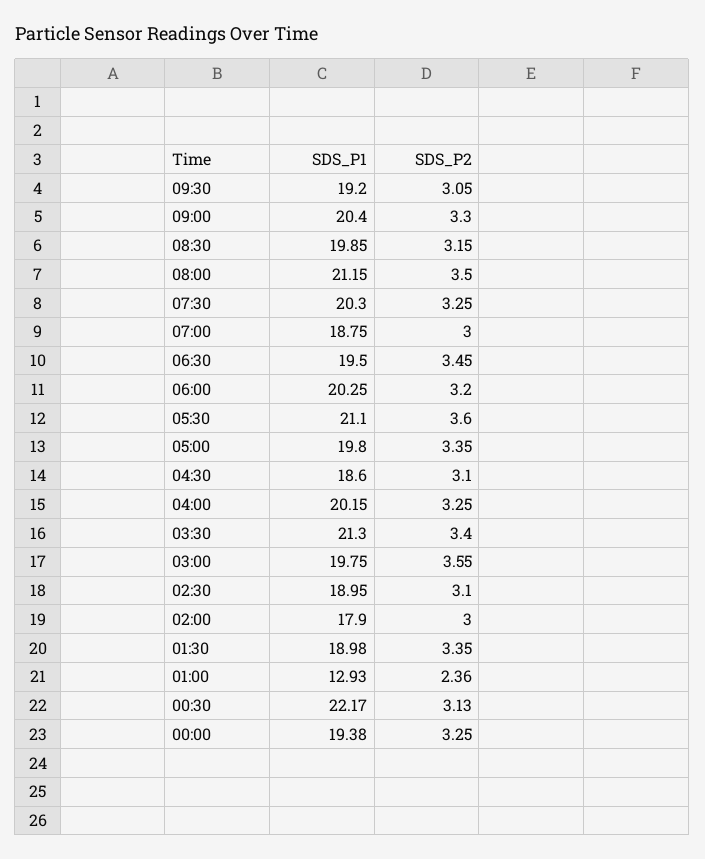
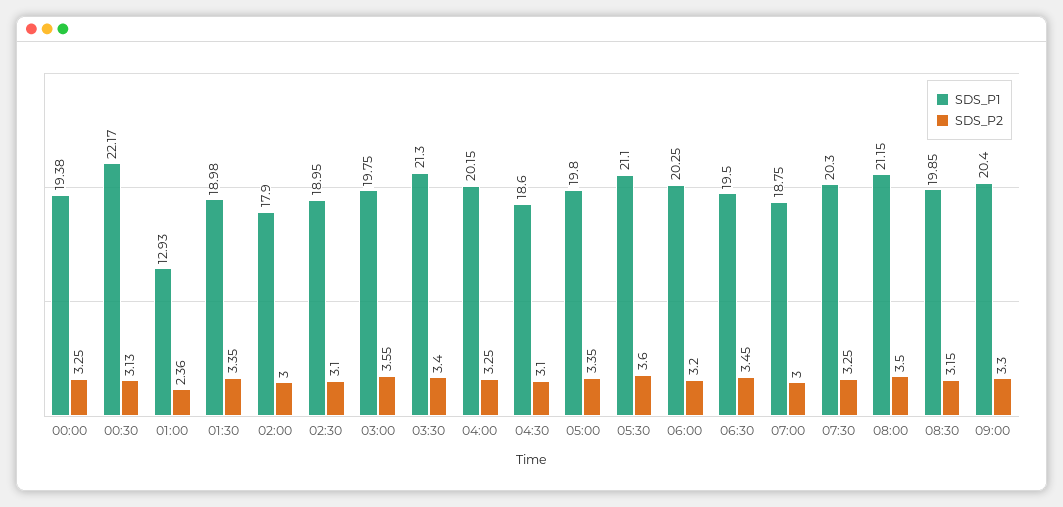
  {
    "SDS_P1": {
-     "09:30": 19.2,
      "09:00": 20.4,
      "08:30": 19.85,
      "08:00": 21.15,
      "07:30": 20.3,
      "07:00": 18.75,
      "06:30": 19.5,
      "06:00": 20.25,
      "05:30": 21.1,
      "05:00": 19.8,
      "04:30": 18.6,
      "04:00": 20.15,
      "03:30": 21.3,
      "03:00": 19.75,
      "02:30": 18.95,
      "02:00": 17.9,
      "01:30": 18.98,
      "01:00": 12.93,
      "00:30": 22.17,
      "00:00": 19.38
    },
    "SDS_P2": {
-     "09:30": 3.05,
      "09:00": 3.3,
      "08:30": 3.15,
      "08:00": 3.5,
      "07:30": 3.25,
      "07:00": 3,
      "06:30": 3.45,
      "06:00": 3.2,
      "05:30": 3.6,
      "05:00": 3.35,
      "04:30": 3.1,
      "04:00": 3.25,
      "03:30": 3.4,
      "03:00": 3.55,
      "02:30": 3.1,
      "02:00": 3,
      "01:30": 3.35,
      "01:00": 2.36,
      "00:30": 3.13,
      "00:00": 3.25
    }
  }

